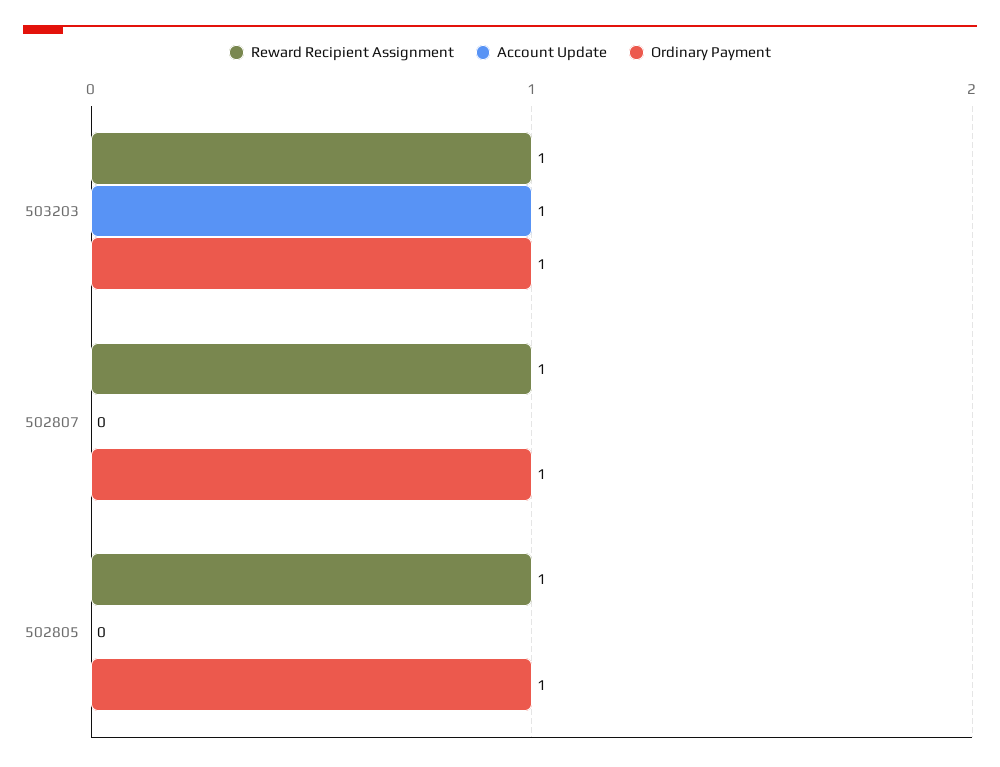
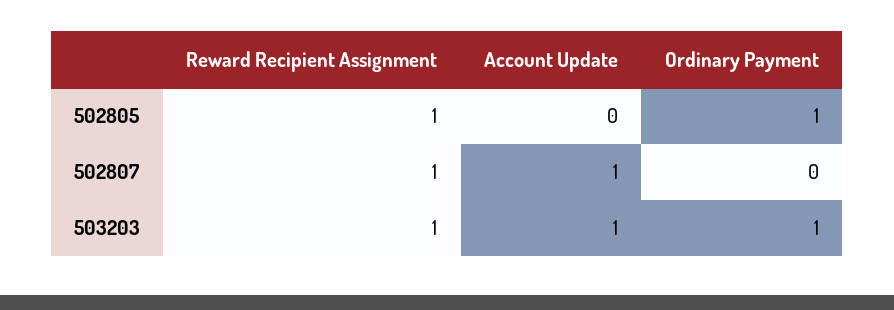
  {
    "Reward Recipient Assignment": {
      "503203": 1,
      "502807": 1,
      "502805": 1
    },
    "Account Update": {
      "503203": 1,
-     "502807": 0,
+     "502807": 1,
      "502805": 0
    },
    "Ordinary Payment": {
      "503203": 1,
-     "502807": 1,
+     "502807": 0,
      "502805": 1
    }
  }

